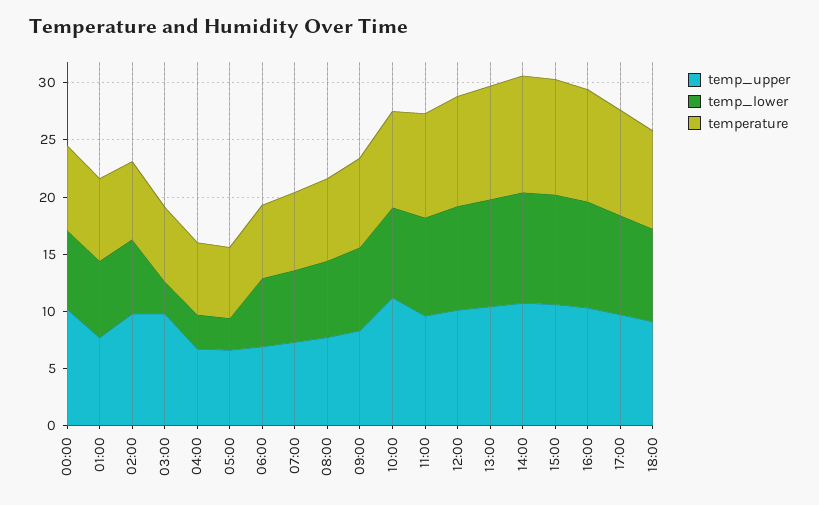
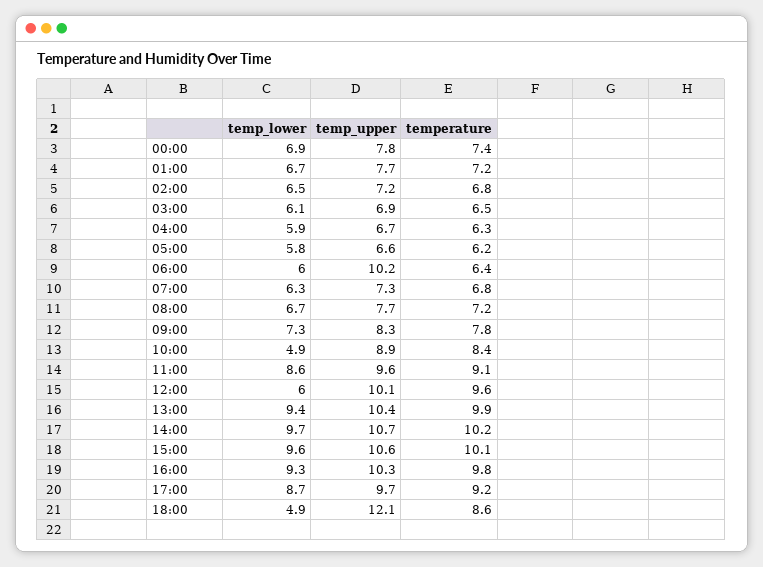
  {
    "temp_upper": {
-     "00:00": 10,
+     "00:00": 7.8,
      "01:00": 7.7,
-     "02:00": 10,
+     "02:00": 7.2,
-     "03:00": 10,
+     "03:00": 6.9,
      "04:00": 6.7,
      "05:00": 6.6,
-     "06:00": 7,
+     "06:00": 10.2,
      "07:00": 7.3,
      "08:00": 7.7,
      "09:00": 8.3,
-     "10:00": 11,
+     "10:00": 8.9,
      "11:00": 9.6,
      "12:00": 10.1,
      "13:00": 10.4,
      "14:00": 10.7,
      "15:00": 10.6,
      "16:00": 10.3,
      "17:00": 9.7,
-     "18:00": 9
+     "18:00": 12.1
    },
    "temp_lower": {
      "00:00": 6.9,
      "01:00": 6.7,
      "02:00": 6.5,
-     "03:00": 3,
+     "03:00": 6.1,
-     "04:00": 3,
+     "04:00": 5.9,
-     "05:00": 3,
+     "05:00": 5.8,
      "06:00": 6,
      "07:00": 6.3,
      "08:00": 6.7,
      "09:00": 7.3,
-     "10:00": 8,
+     "10:00": 4.9,
      "11:00": 8.6,
-     "12:00": 9,
+     "12:00": 6,
      "13:00": 9.4,
      "14:00": 9.7,
      "15:00": 9.6,
      "16:00": 9.3,
      "17:00": 8.7,
-     "18:00": 8
+     "18:00": 4.9
    },
    "temperature": {
      "00:00": 7.4,
      "01:00": 7.2,
      "02:00": 6.8,
      "03:00": 6.5,
      "04:00": 6.3,
      "05:00": 6.2,
      "06:00": 6.4,
      "07:00": 6.8,
      "08:00": 7.2,
      "09:00": 7.8,
      "10:00": 8.4,
      "11:00": 9.1,
      "12:00": 9.6,
      "13:00": 9.9,
      "14:00": 10.2,
      "15:00": 10.1,
      "16:00": 9.8,
      "17:00": 9.2,
      "18:00": 8.6
    }
  }

